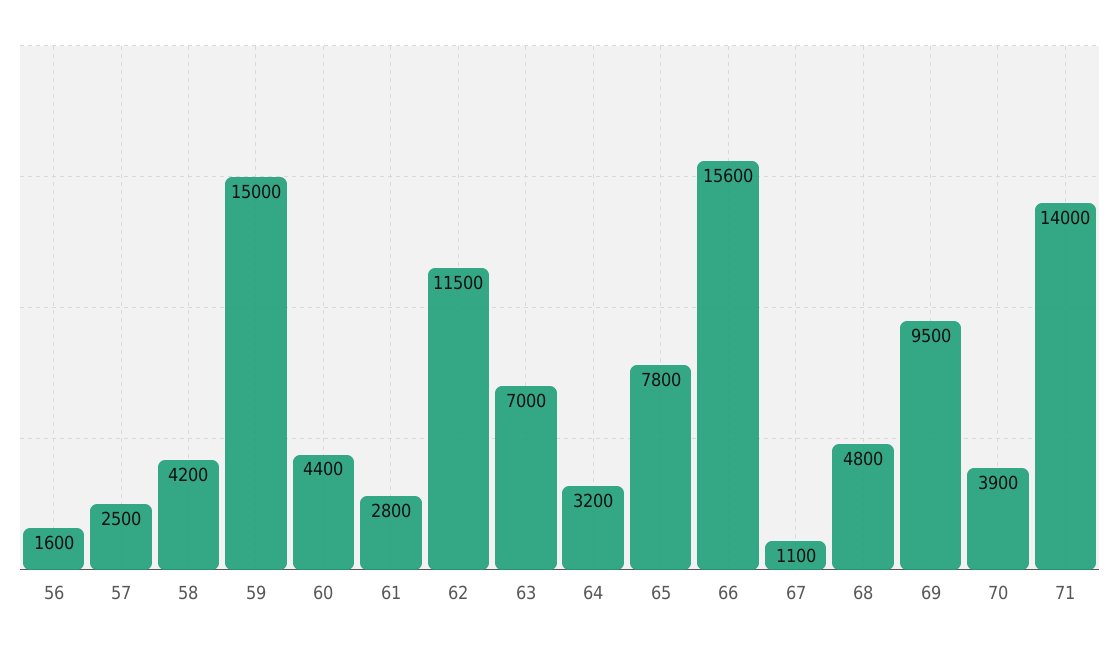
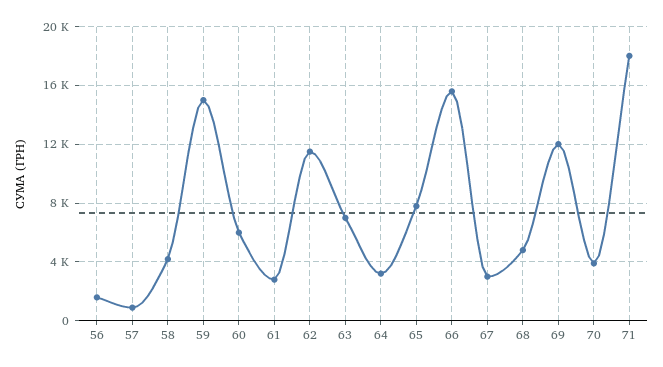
  {
    "56": 1600,
-   "57": 2500,
+   "57": 1000,
    "58": 4200,
    "59": 15000,
-   "60": 4400,
+   "60": 6000,
    "61": 2800,
    "62": 11500,
    "63": 7000,
    "64": 3200,
    "65": 7800,
    "66": 15600,
-   "67": 1100,
+   "67": 3000,
    "68": 4800,
-   "69": 9500,
+   "69": 12000,
    "70": 3900,
-   "71": 14000
+   "71": 18000
  }

